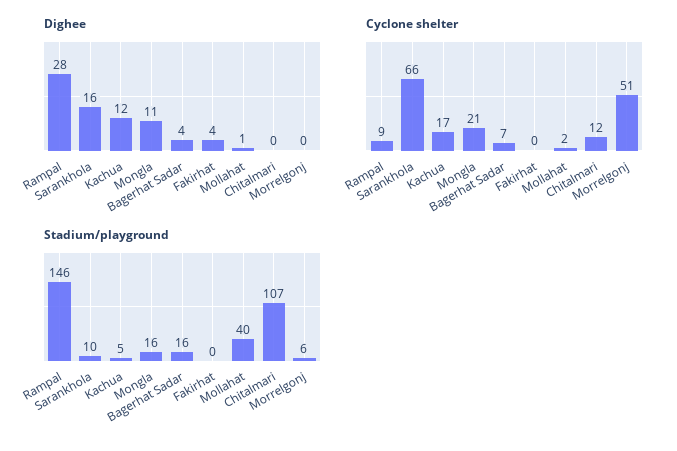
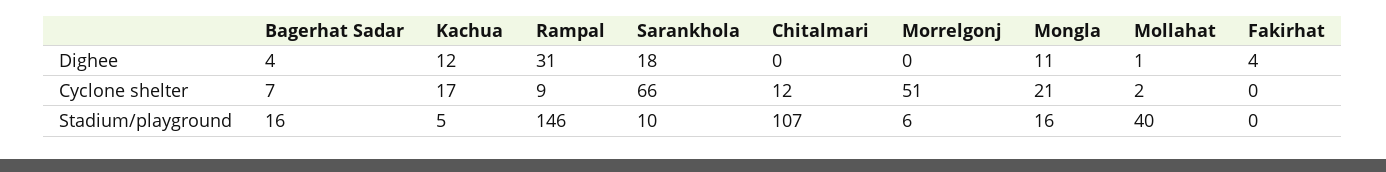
  {
    "Dighee": {
-     "Rampal": 28,
+     "Rampal": 31,
-     "Sarankhola": 16,
+     "Sarankhola": 18,
      "Kachua": 12,
      "Mongla": 11,
      "Bagerhat Sadar": 4,
      "Fakirhat": 4,
      "Mollahat": 1,
      "Chitalmari": 0,
      "Morrelgonj": 0
    },
    "Cyclone shelter": {
      "Rampal": 9,
      "Sarankhola": 66,
      "Kachua": 17,
      "Mongla": 21,
      "Bagerhat Sadar": 7,
      "Fakirhat": 0,
      "Mollahat": 2,
      "Chitalmari": 12,
      "Morrelgonj": 51
    },
    "Stadium/playground": {
      "Rampal": 146,
      "Sarankhola": 10,
      "Kachua": 5,
      "Mongla": 16,
      "Bagerhat Sadar": 16,
      "Fakirhat": 0,
      "Mollahat": 40,
      "Chitalmari": 107,
      "Morrelgonj": 6
    }
  }

